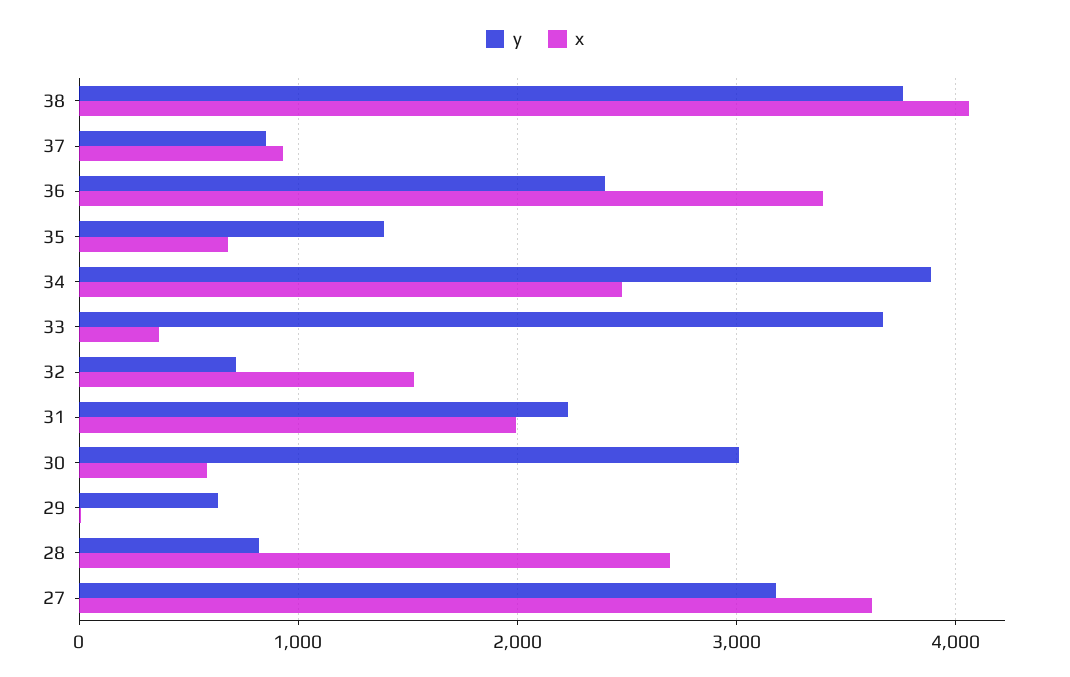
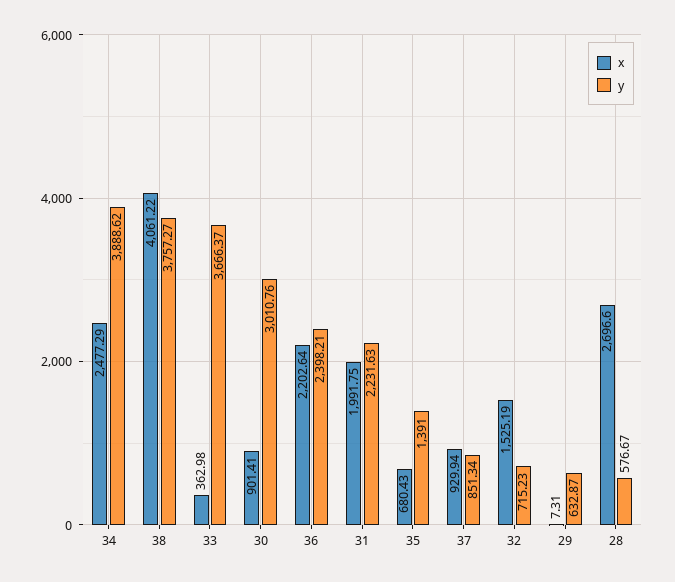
  {
    "y": {
      "38": 3757.27,
      "37": 851.34,
      "36": 2398.21,
      "35": 1391,
      "34": 3888.62,
      "33": 3666.37,
      "32": 715.23,
      "31": 2231.63,
      "30": 3010.76,
      "29": 632.87,
-     "28": 800,
+     "28": 576.67
-     "27": 3200
    },
    "x": {
      "38": 4061.22,
      "37": 929.94,
-     "36": 3400,
+     "36": 2202.64,
      "35": 680.43,
      "34": 2477.29,
      "33": 362.98,
      "32": 1525.19,
      "31": 1991.75,
-     "30": 600,
+     "30": 901.41,
      "29": 7.31,
-     "28": 2696.6,
+     "28": 2696.6
-     "27": 3600
    }
  }

